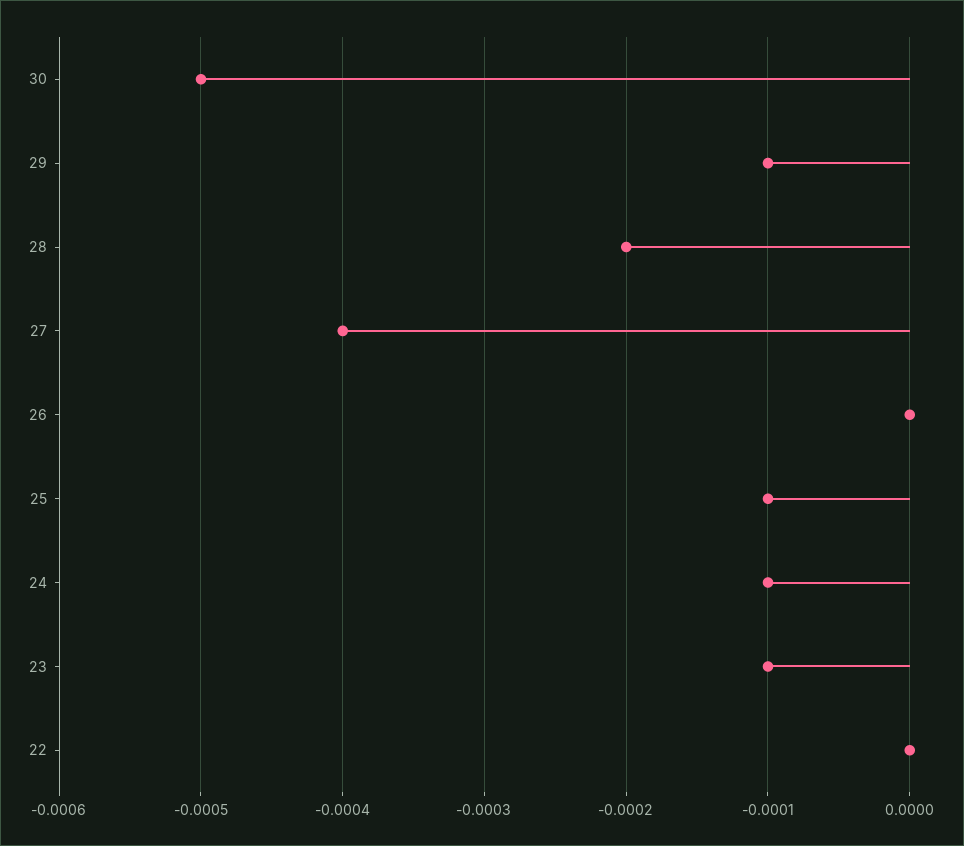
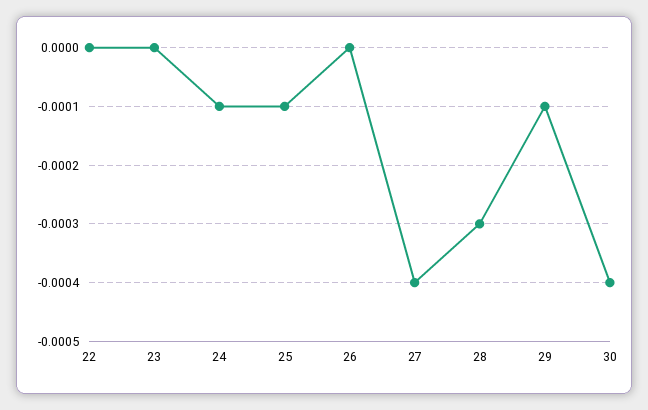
  {
-   "30": -0.0005,
+   "30": -0.0004,
    "29": -0.0001,
-   "28": -0.0002,
+   "28": -0.0003,
    "27": -0.0004,
    "26": 0,
    "25": -0.0001,
    "24": -0.0001,
-   "23": -0.0001,
+   "23": 0,
    "22": 0
  }

